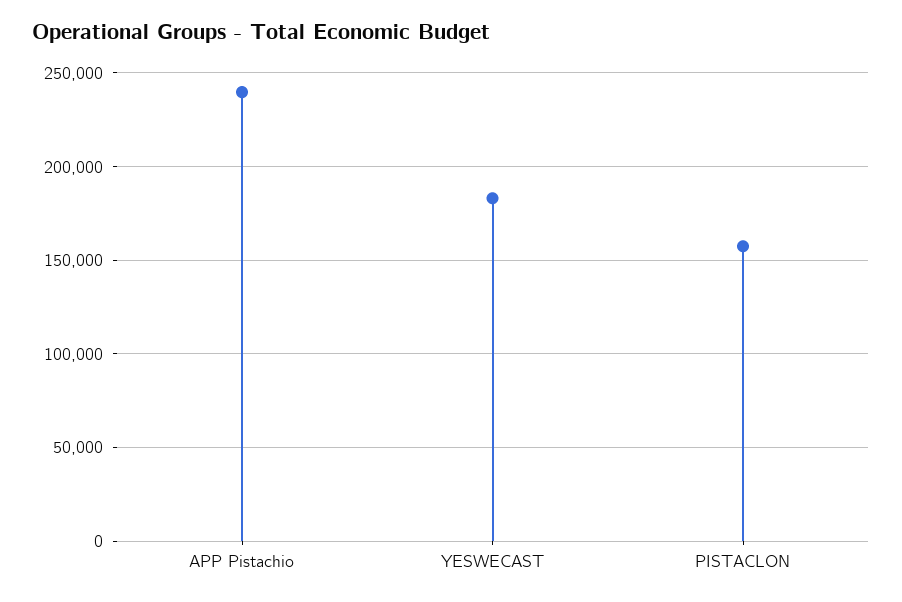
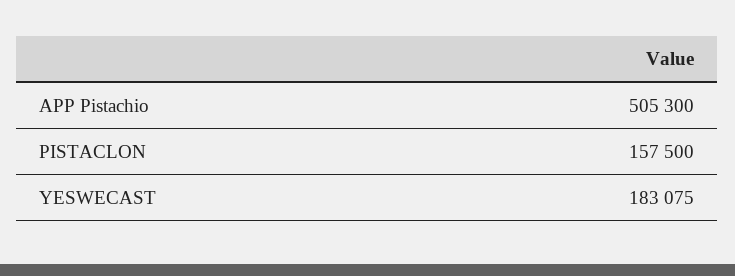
  {
-   "APP Pistachio": 240000,
+   "APP Pistachio": 505300,
    "YESWECAST": 183075,
    "PISTACLON": 157500
  }

